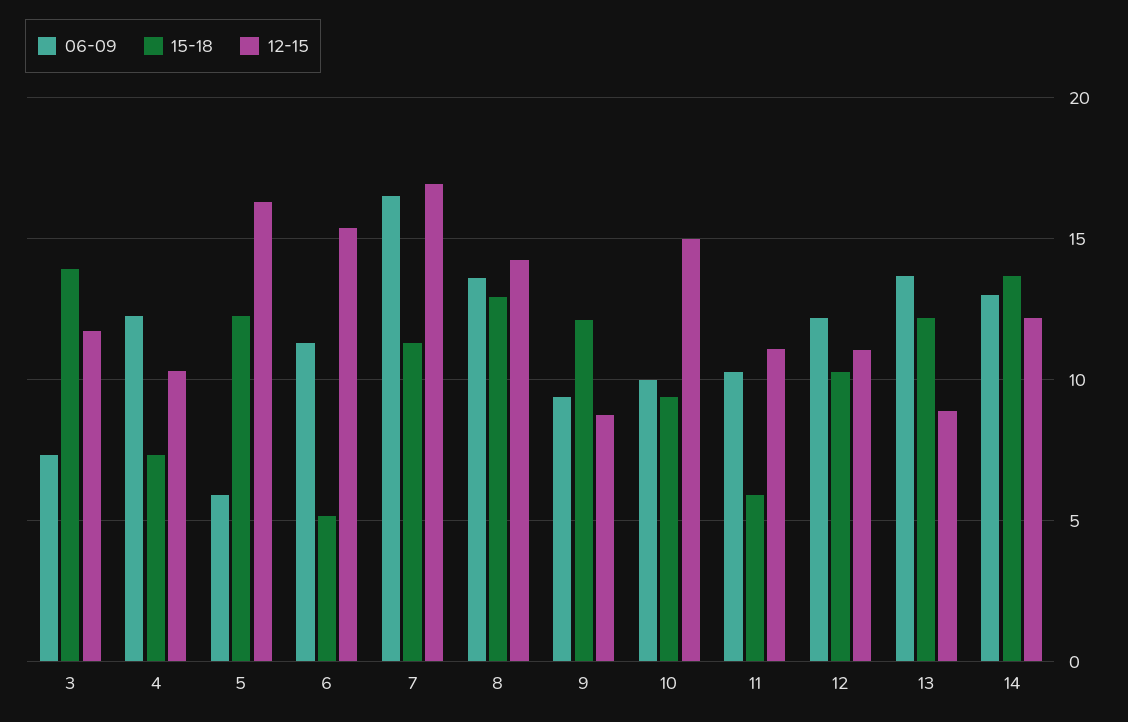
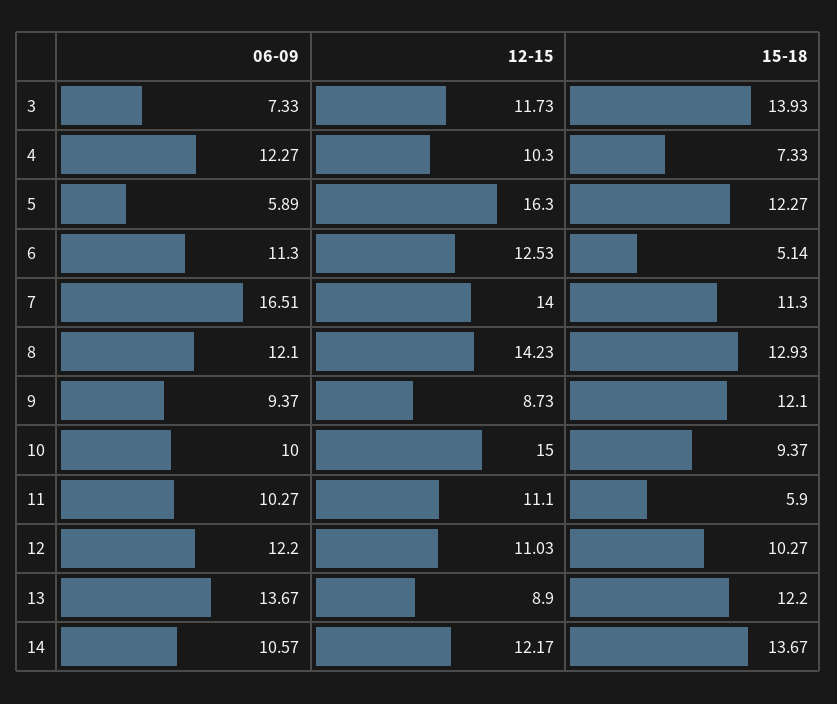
  {
    "06-09": {
      "3": 7.33,
      "4": 12.27,
      "5": 5.89,
      "6": 11.3,
      "7": 16.51,
-     "8": 13.5,
+     "8": 12.1,
      "9": 9.37,
      "10": 10,
      "11": 10.27,
      "12": 12.2,
      "13": 13.67,
-     "14": 13
+     "14": 10.57
    },
    "15-18": {
      "3": 13.93,
      "4": 7.33,
      "5": 12.27,
      "6": 5.14,
      "7": 11.3,
      "8": 12.93,
      "9": 12.1,
      "10": 9.37,
      "11": 5.9,
      "12": 10.27,
      "13": 12.2,
      "14": 13.67
    },
    "12-15": {
      "3": 11.73,
      "4": 10.3,
      "5": 16.3,
-     "6": 15.5,
+     "6": 12.53,
-     "7": 17,
+     "7": 14,
      "8": 14.23,
      "9": 8.73,
      "10": 15,
      "11": 11.1,
      "12": 11.03,
      "13": 8.9,
      "14": 12.17
    }
  }

